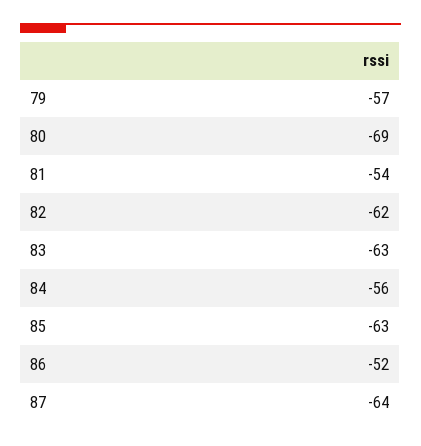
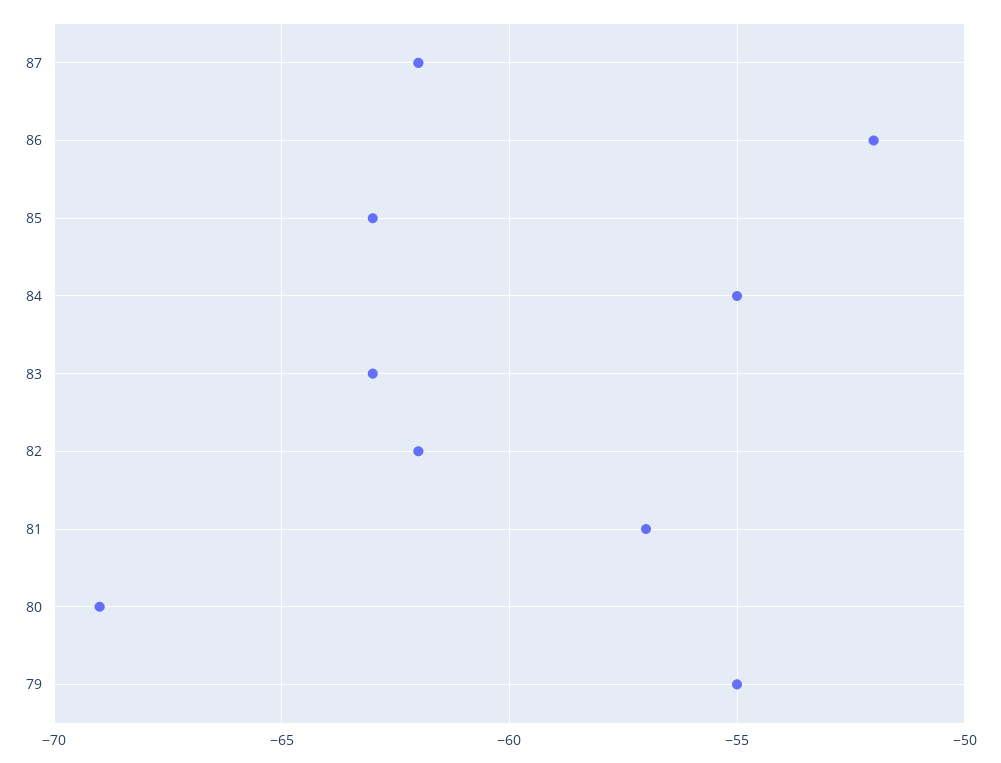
  {
-   "79": -57,
+   "79": -55,
    "80": -69,
-   "81": -54,
+   "81": -57,
    "82": -62,
    "83": -63,
-   "84": -56,
+   "84": -55,
    "85": -63,
    "86": -52,
-   "87": -64
+   "87": -62
  }

